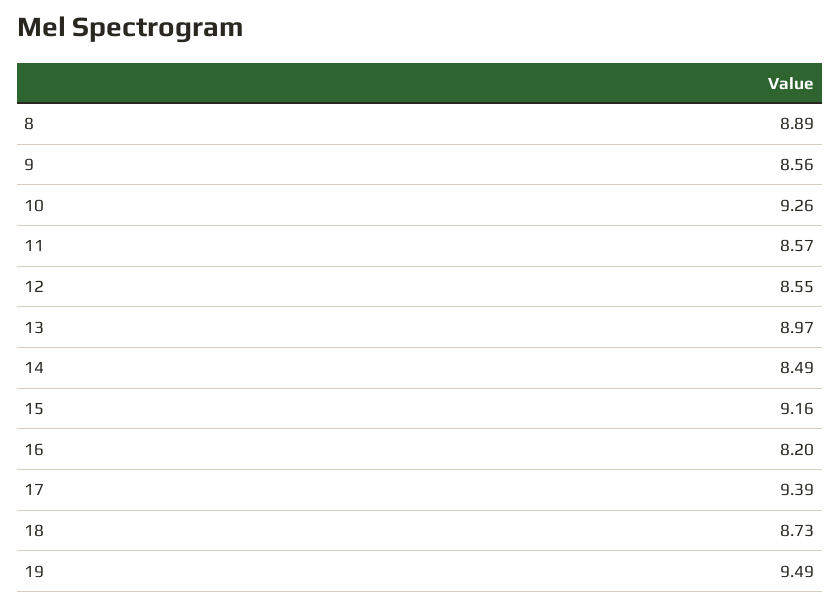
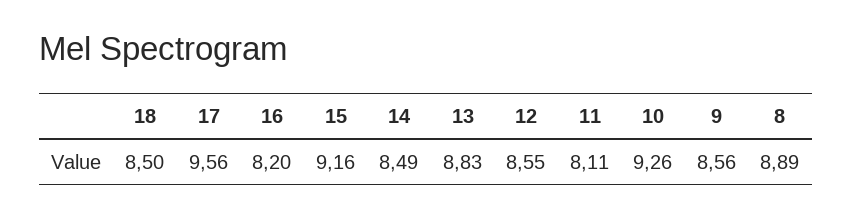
  {
    "8": 8.89,
    "9": 8.56,
    "10": 9.26,
-   "11": 8.57,
+   "11": 8.11,
    "12": 8.55,
-   "13": 8.97,
+   "13": 8.83,
    "14": 8.49,
    "15": 9.16,
    "16": 8.2,
-   "17": 9.39,
+   "17": 9.56,
-   "18": 8.73,
+   "18": 8.5
-   "19": 9.49
  }

